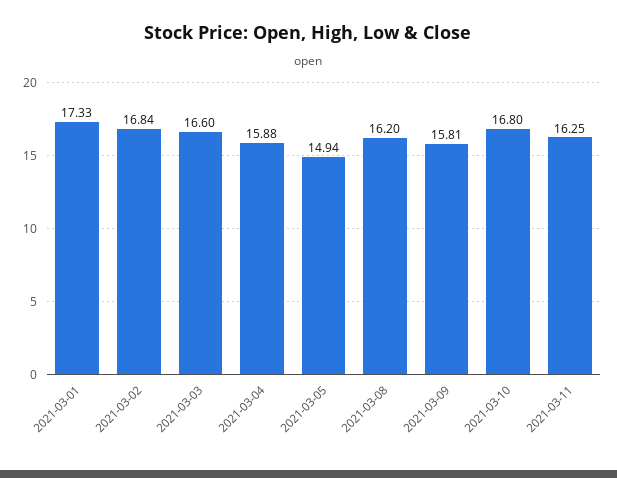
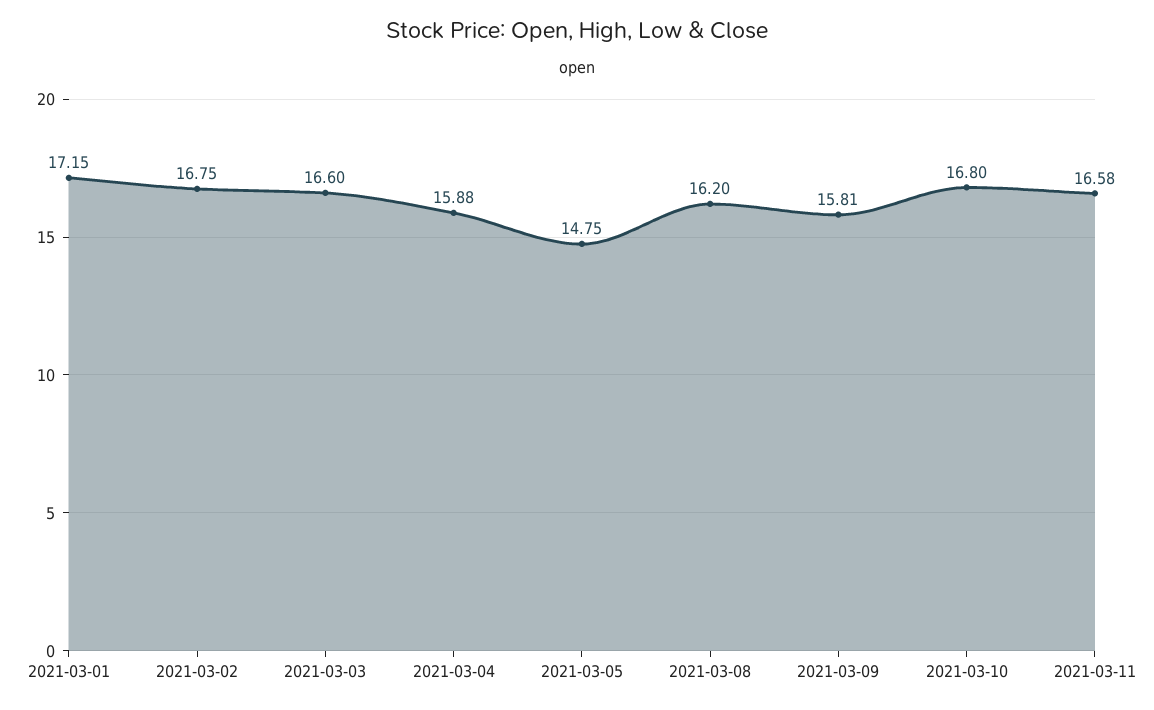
  {
-   "2021-03-01": 17.33,
+   "2021-03-01": 17.15,
-   "2021-03-02": 16.84,
+   "2021-03-02": 16.75,
    "2021-03-03": 16.6,
    "2021-03-04": 15.88,
-   "2021-03-05": 14.94,
+   "2021-03-05": 14.75,
    "2021-03-08": 16.2,
    "2021-03-09": 15.81,
    "2021-03-10": 16.8,
-   "2021-03-11": 16.25
+   "2021-03-11": 16.58
  }

